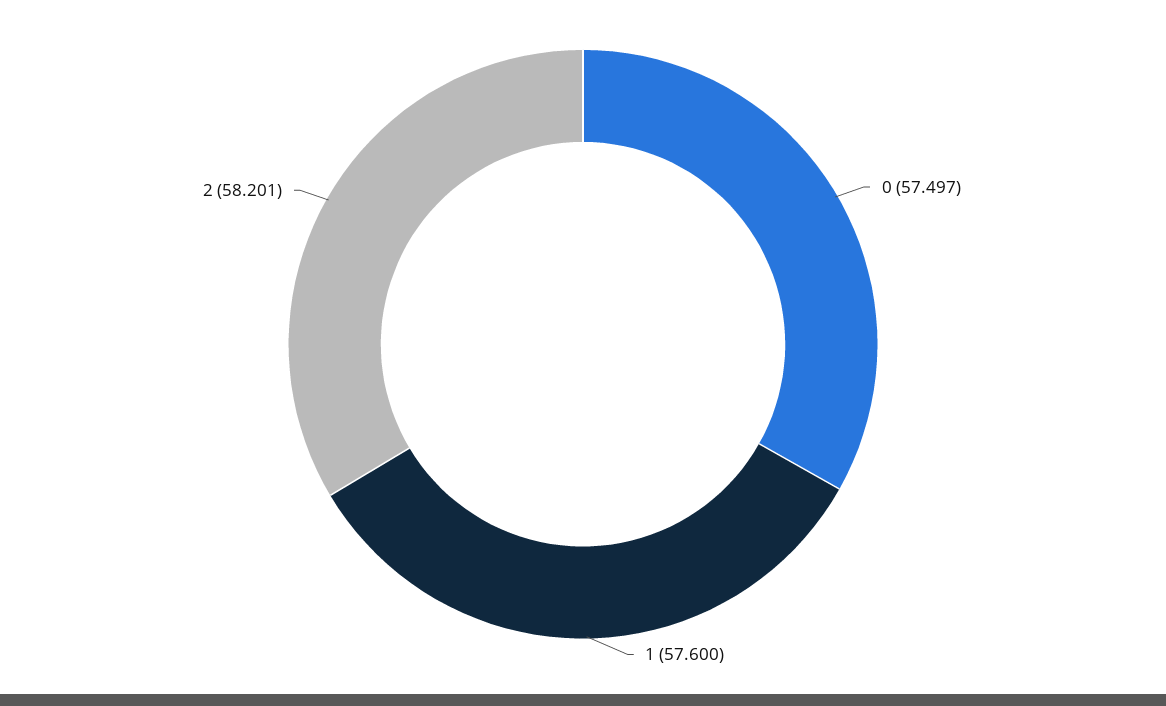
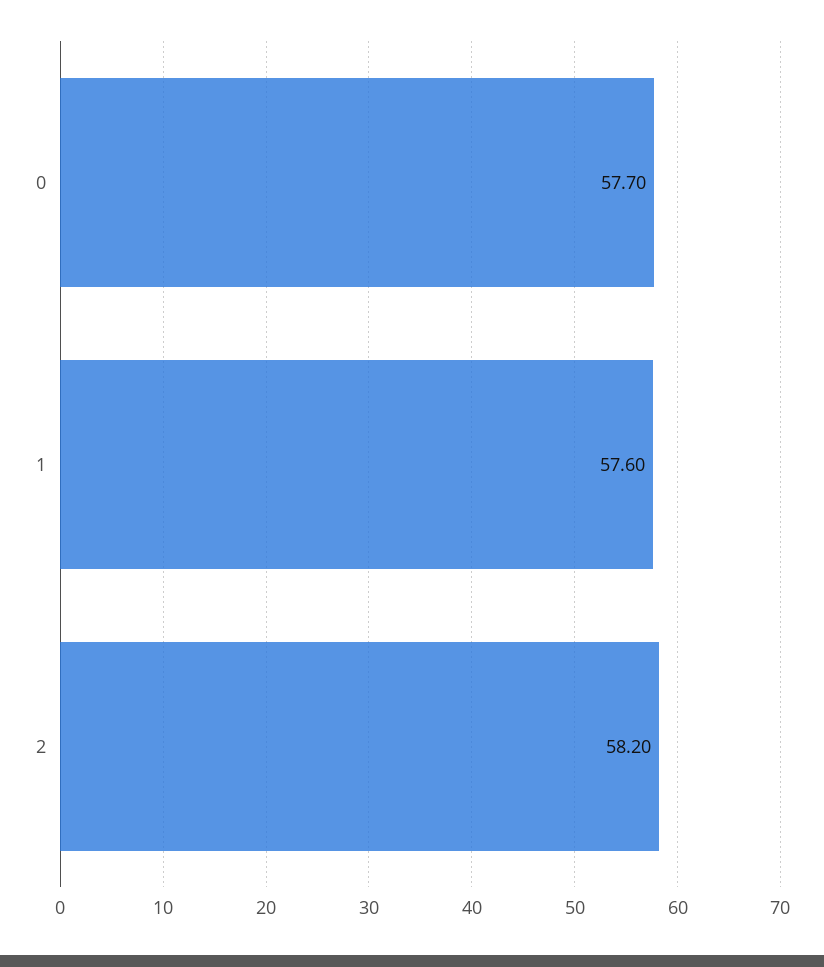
  {
-   "0": 57.497,
+   "0": 57.7,
    "1": 57.6,
    "2": 58.201
  }

